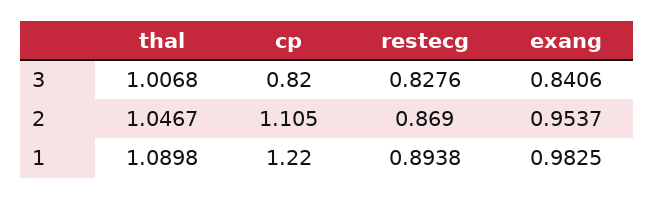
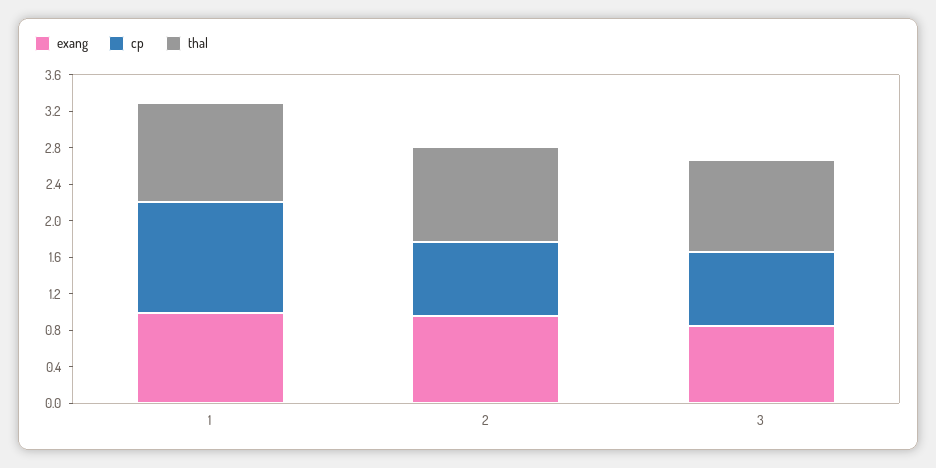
  {
    "thal": {
      "3": 1.0068,
      "2": 1.0467,
      "1": 1.0898
    },
    "cp": {
      "3": 0.82,
-     "2": 1.105,
+     "2": 0.8,
      "1": 1.22
    },
-   "restecg": {
-     "3": 0.8276,
-     "2": 0.869,
-     "1": 0.8938
-   },
    "exang": {
      "3": 0.8406,
      "2": 0.9537,
      "1": 0.9825
    }
  }

